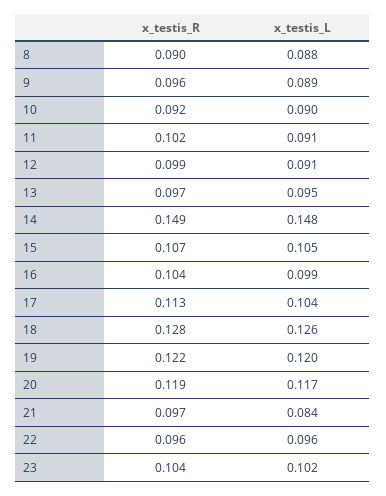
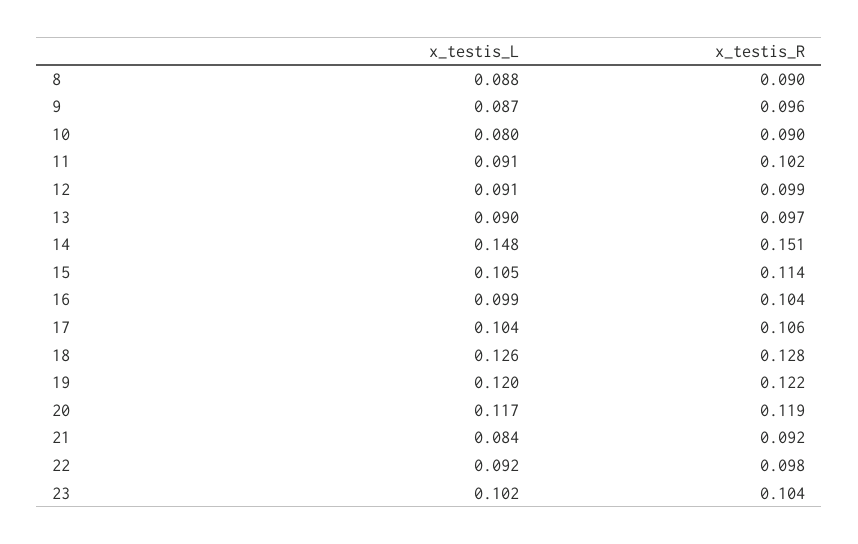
  {
    "x_testis_R": {
      "8": 0.09,
      "9": 0.096,
-     "10": 0.092,
+     "10": 0.09,
      "11": 0.102,
      "12": 0.099,
      "13": 0.097,
-     "14": 0.149,
+     "14": 0.151,
-     "15": 0.107,
+     "15": 0.114,
      "16": 0.104,
-     "17": 0.113,
+     "17": 0.106,
      "18": 0.128,
      "19": 0.122,
      "20": 0.119,
-     "21": 0.097,
+     "21": 0.092,
-     "22": 0.096,
+     "22": 0.098,
      "23": 0.104
    },
    "x_testis_L": {
      "8": 0.088,
-     "9": 0.089,
+     "9": 0.087,
-     "10": 0.09,
+     "10": 0.08,
      "11": 0.091,
      "12": 0.091,
-     "13": 0.095,
+     "13": 0.09,
      "14": 0.148,
      "15": 0.105,
      "16": 0.099,
      "17": 0.104,
      "18": 0.126,
      "19": 0.12,
      "20": 0.117,
      "21": 0.084,
-     "22": 0.096,
+     "22": 0.092,
      "23": 0.102
    }
  }

